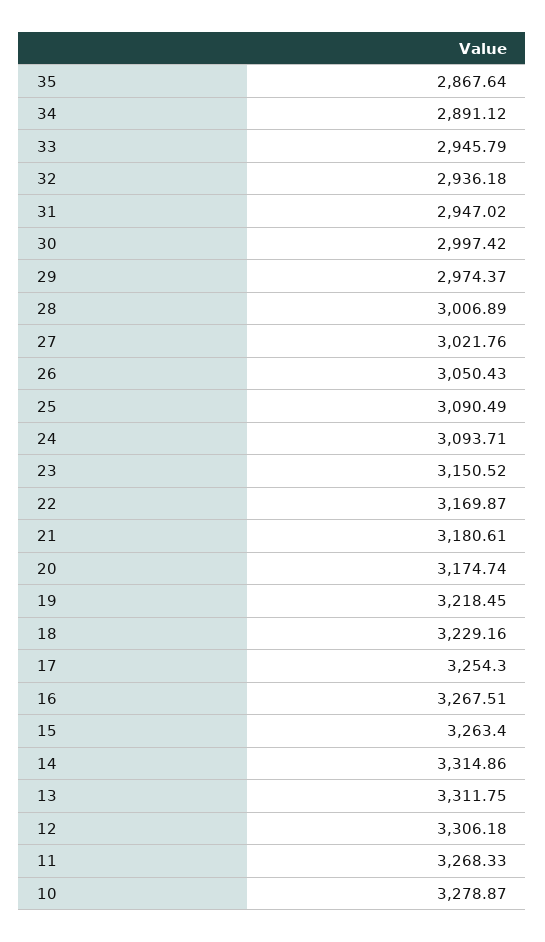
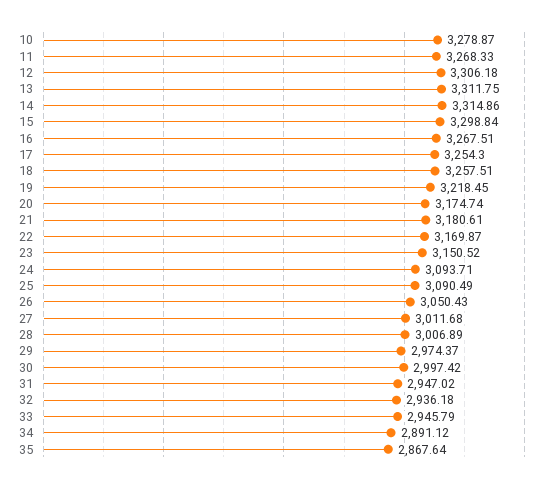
  {
    "35": 2867.64,
    "34": 2891.12,
    "33": 2945.79,
    "32": 2936.18,
    "31": 2947.02,
    "30": 2997.42,
    "29": 2974.37,
    "28": 3006.89,
-   "27": 3021.76,
+   "27": 3011.68,
    "26": 3050.43,
    "25": 3090.49,
    "24": 3093.71,
    "23": 3150.52,
    "22": 3169.87,
    "21": 3180.61,
    "20": 3174.74,
    "19": 3218.45,
-   "18": 3229.16,
+   "18": 3257.51,
    "17": 3254.3,
    "16": 3267.51,
-   "15": 3263.4,
+   "15": 3298.84,
    "14": 3314.86,
    "13": 3311.75,
    "12": 3306.18,
    "11": 3268.33,
    "10": 3278.87
  }

